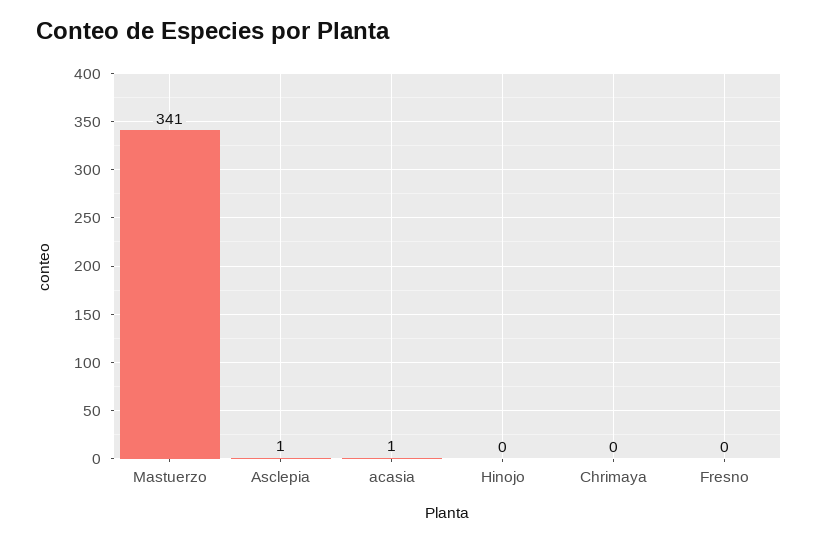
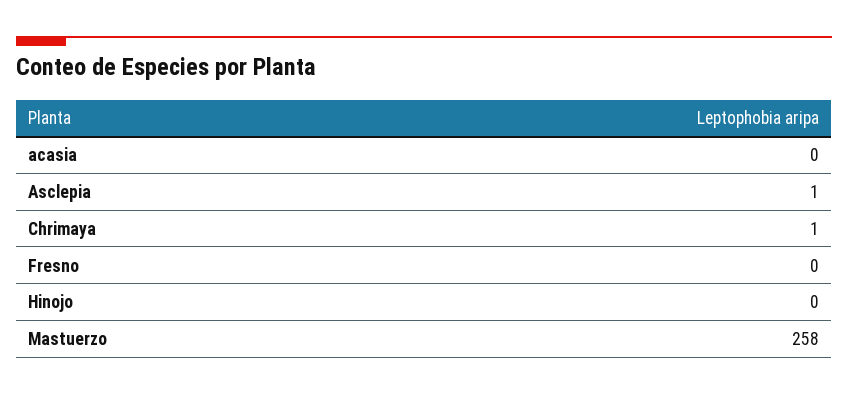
  {
-   "Mastuerzo": 341,
+   "Mastuerzo": 258,
    "Asclepia": 1,
-   "acasia": 1,
+   "acasia": 0,
    "Hinojo": 0,
-   "Chrimaya": 0,
+   "Chrimaya": 1,
    "Fresno": 0
  }

